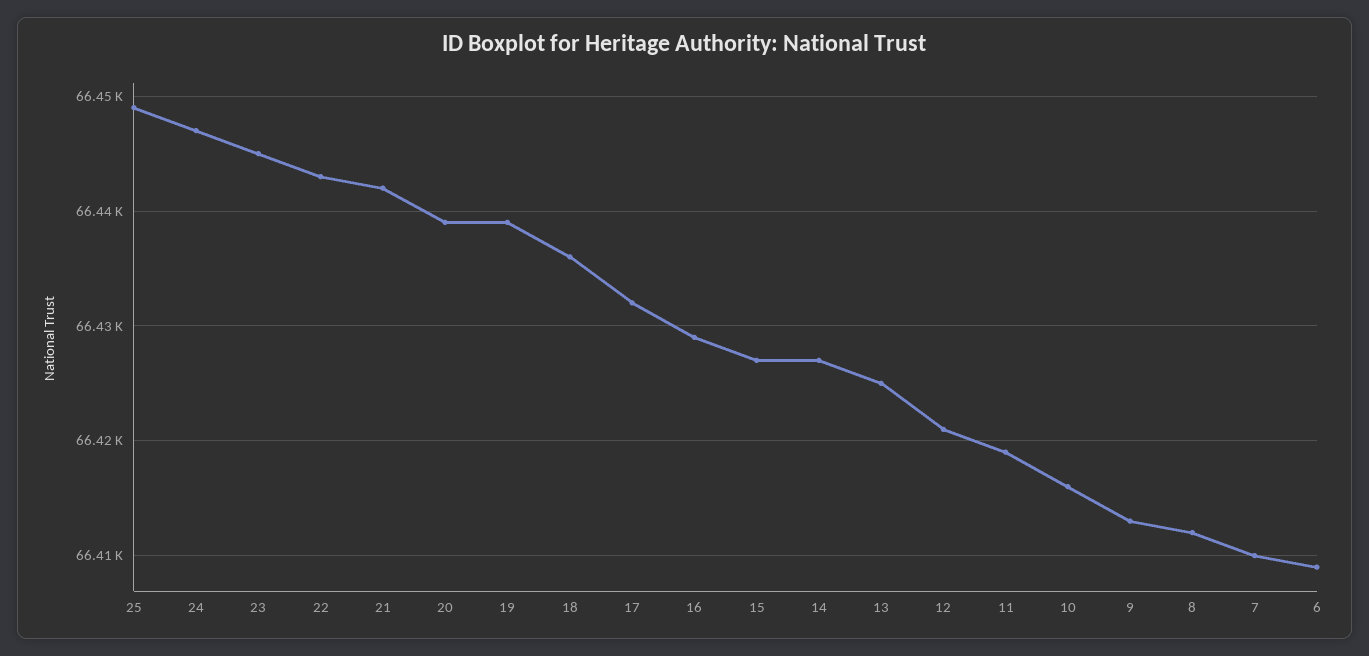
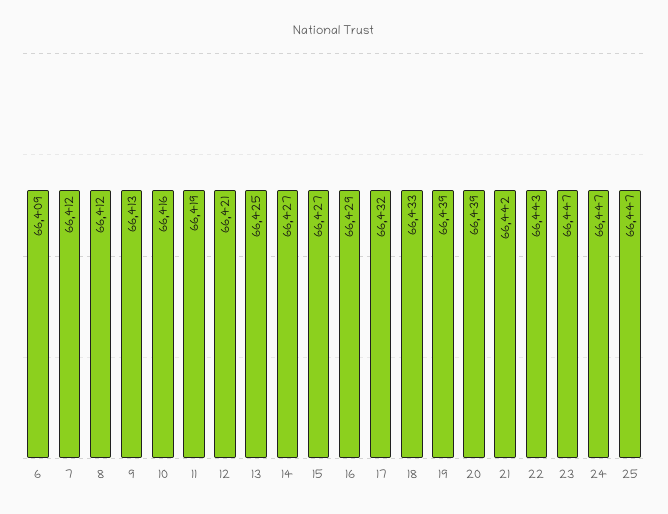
  {
-   "25": 66449,
+   "25": 66447,
    "24": 66447,
-   "23": 66445,
+   "23": 66447,
    "22": 66443,
    "21": 66442,
    "20": 66439,
    "19": 66439,
-   "18": 66436,
+   "18": 66433,
    "17": 66432,
    "16": 66429,
    "15": 66427,
    "14": 66427,
    "13": 66425,
    "12": 66421,
    "11": 66419,
    "10": 66416,
    "9": 66413,
    "8": 66412,
-   "7": 66410,
+   "7": 66412,
    "6": 66409
  }

